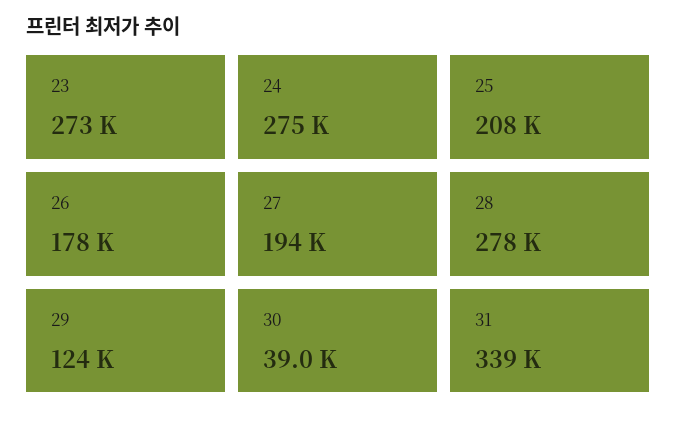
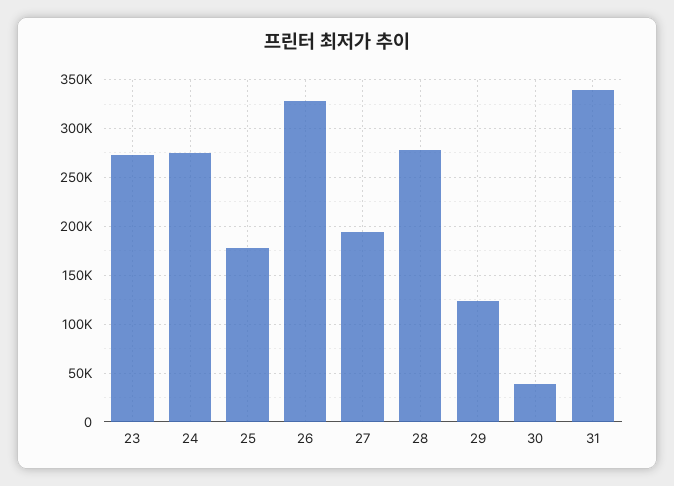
  {
    "23": 273000,
    "24": 275000,
-   "25": 208000,
+   "25": 180000,
-   "26": 178000,
+   "26": 330000,
    "27": 194000,
    "28": 278000,
    "29": 124000,
    "30": 39000,
    "31": 339000
  }

